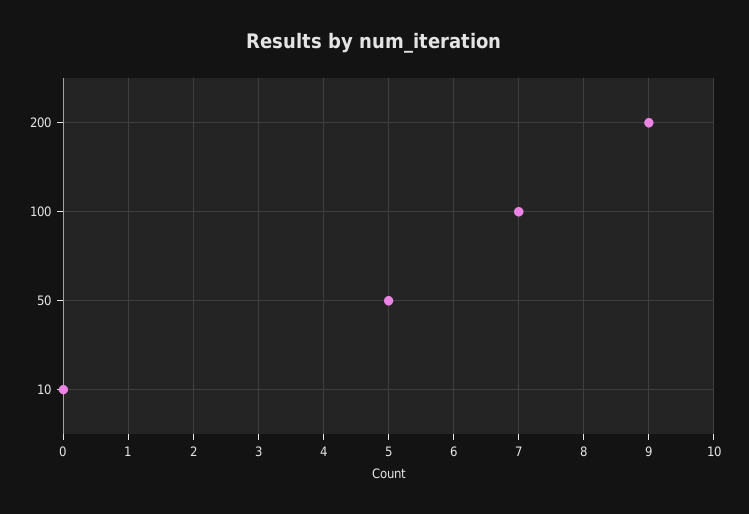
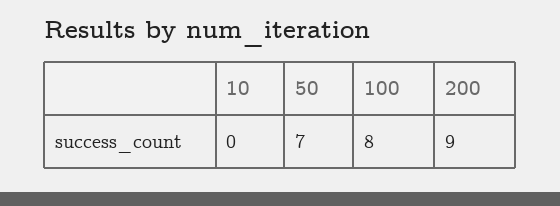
  {
    "200": 9,
-   "100": 7,
+   "100": 8,
-   "50": 5,
+   "50": 7,
    "10": 0
  }

